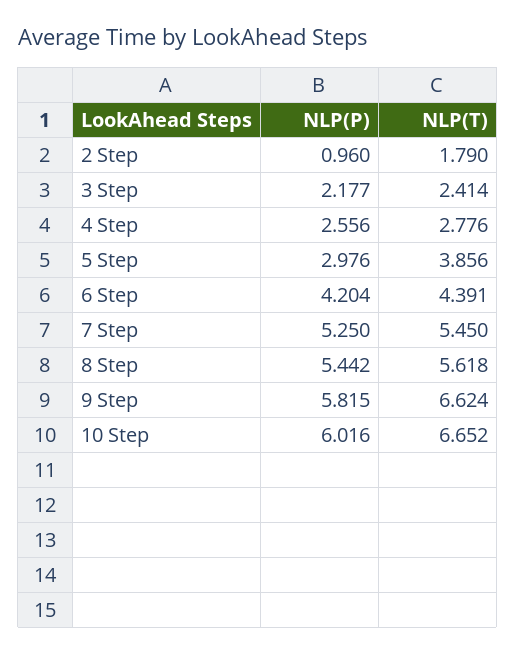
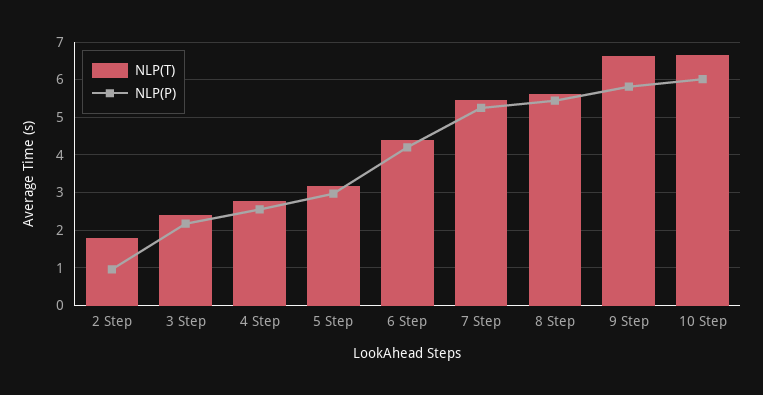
  {
    "NLP(P)": {
      "2 Step": 0.96,
      "3 Step": 2.177,
      "4 Step": 2.556,
      "5 Step": 2.976,
      "6 Step": 4.204,
      "7 Step": 5.25,
      "8 Step": 5.442,
      "9 Step": 5.815,
      "10 Step": 6.016
    },
    "NLP(T)": {
      "2 Step": 1.79,
      "3 Step": 2.414,
      "4 Step": 2.776,
-     "5 Step": 3.856,
+     "5 Step": 3.2,
      "6 Step": 4.391,
      "7 Step": 5.45,
      "8 Step": 5.618,
      "9 Step": 6.624,
      "10 Step": 6.652
    }
  }

